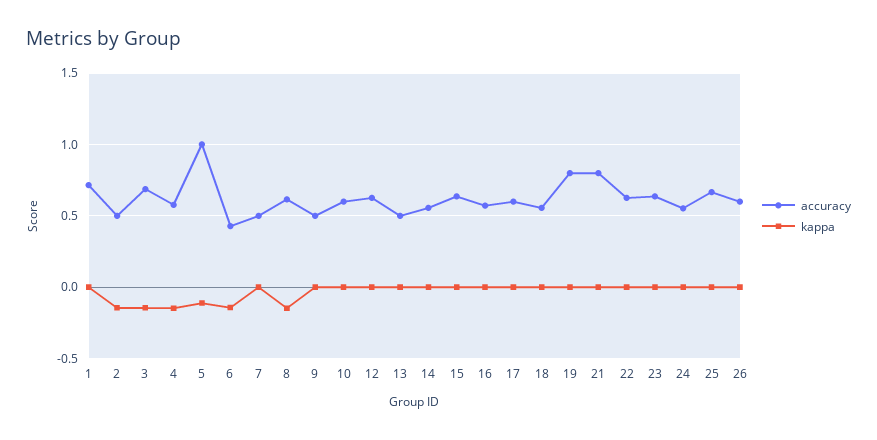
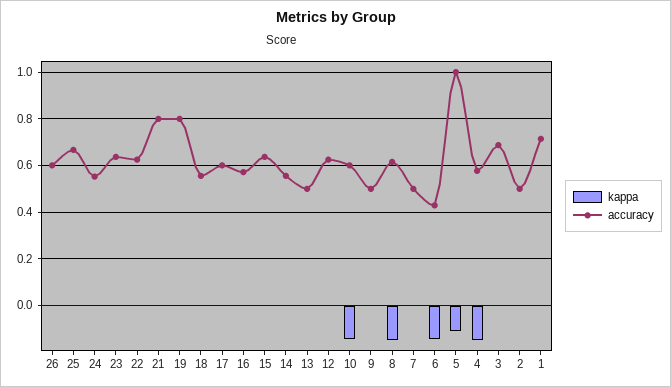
  {
    "accuracy": {
      "1": 0.7,
      "2": 0.5,
      "3": 0.7,
      "4": 0.6,
      "5": 1,
      "6": 0.45,
      "7": 0.5,
      "8": 0.6,
      "9": 0.5,
      "10": 0.6,
      "12": 0.65,
      "13": 0.5,
      "14": 0.55,
      "15": 0.65,
      "16": 0.55,
      "17": 0.6,
      "18": 0.55,
      "19": 0.8,
      "21": 0.8,
      "22": 0.65,
      "23": 0.65,
      "24": 0.55,
      "25": 0.65,
      "26": 0.6
    },
    "kappa": {
      "1": 0,
-     "2": -0.15,
+     "2": 0,
-     "3": -0.15,
+     "3": 0,
      "4": -0.15,
      "5": -0.1,
      "6": -0.15,
      "7": 0,
      "8": -0.15,
      "9": 0,
-     "10": 0,
+     "10": -0.15,
      "12": 0,
      "13": 0,
      "14": 0,
      "15": 0,
      "16": 0,
      "17": 0,
      "18": 0,
      "19": 0,
      "21": 0,
      "22": 0,
      "23": 0,
      "24": 0,
      "25": 0,
      "26": 0
    }
  }

